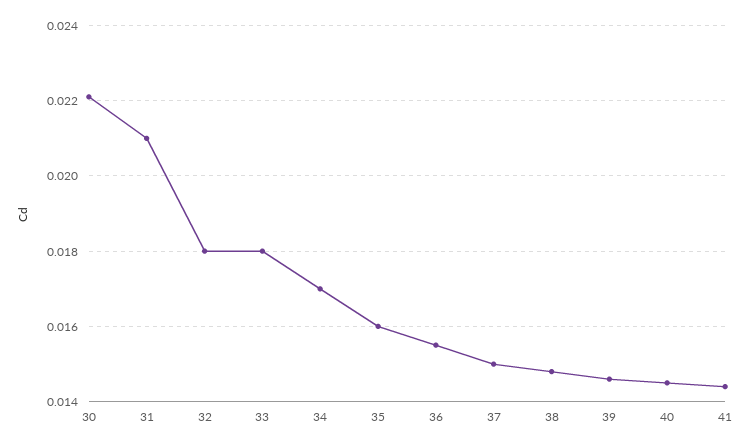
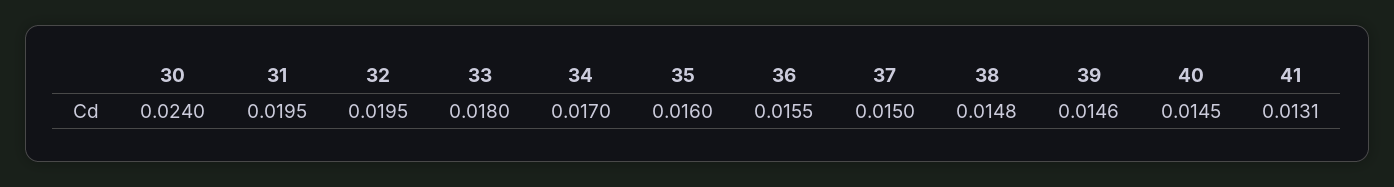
  {
-   "30": 0.022,
+   "30": 0.024,
-   "31": 0.021,
+   "31": 0.0195,
-   "32": 0.018,
+   "32": 0.0195,
    "33": 0.018,
    "34": 0.017,
    "35": 0.016,
    "36": 0.0155,
    "37": 0.015,
    "38": 0.0148,
    "39": 0.0146,
    "40": 0.0145,
-   "41": 0.0145
+   "41": 0.0131
  }

